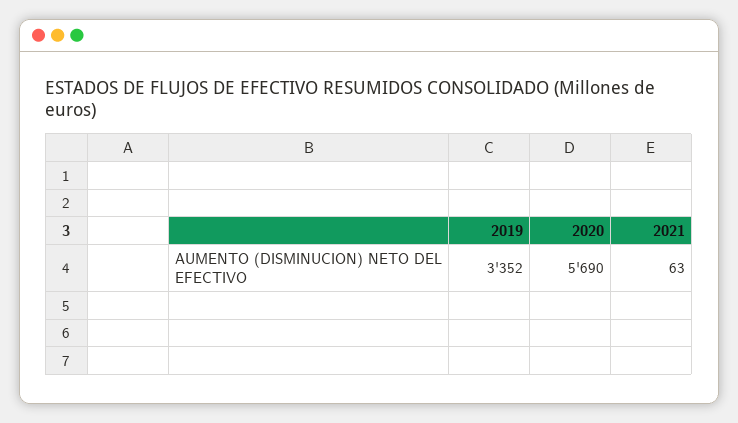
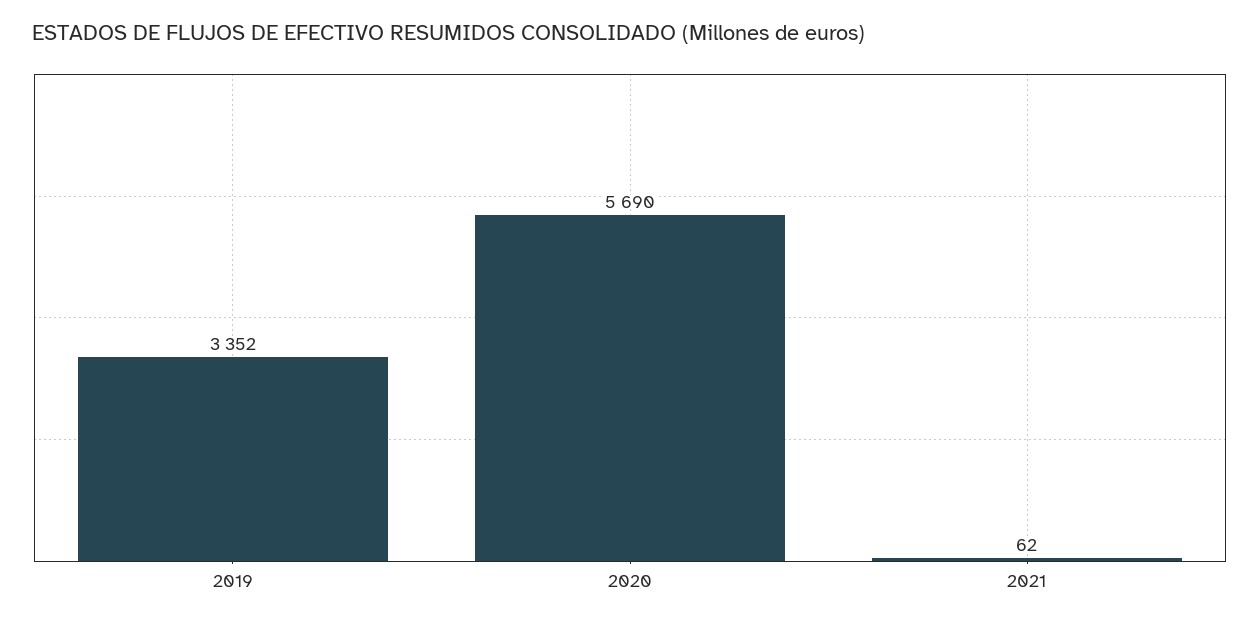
  {
    "2019": 3352,
    "2020": 5690,
-   "2021": 63
+   "2021": 62
  }

